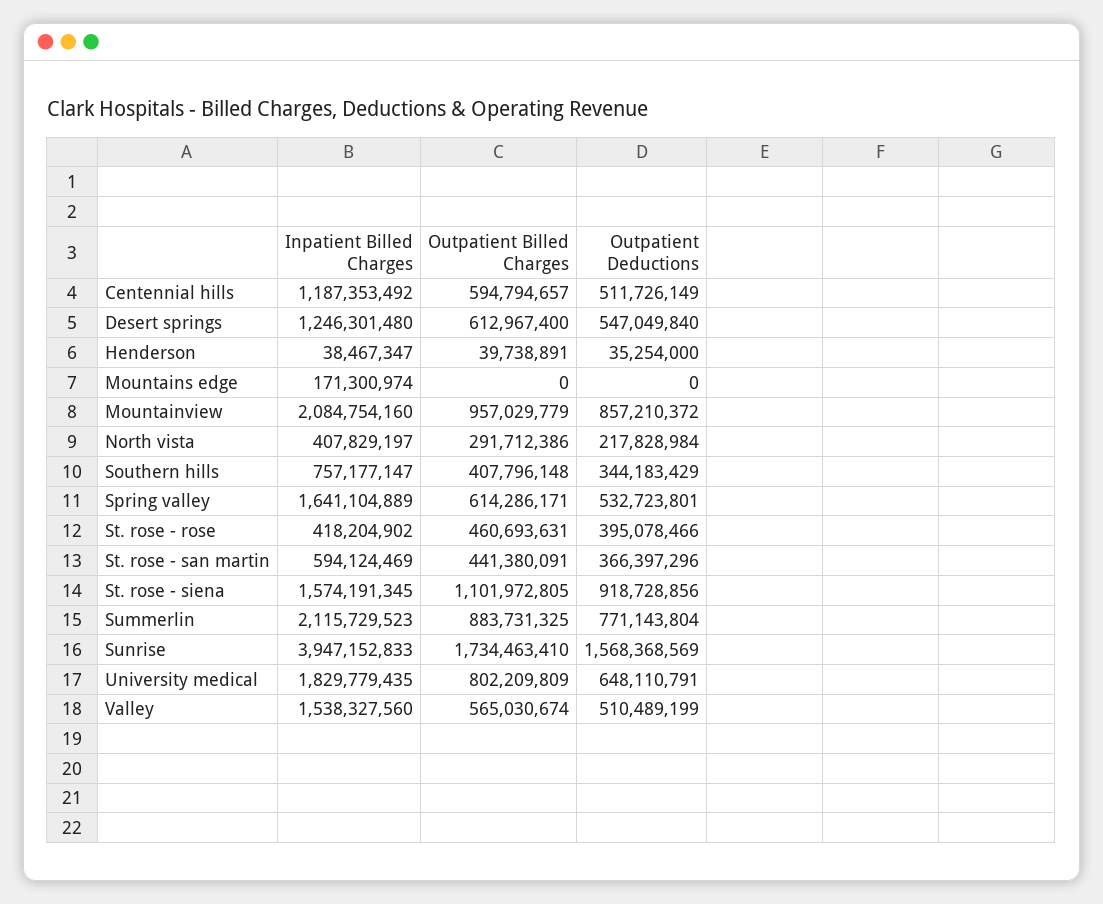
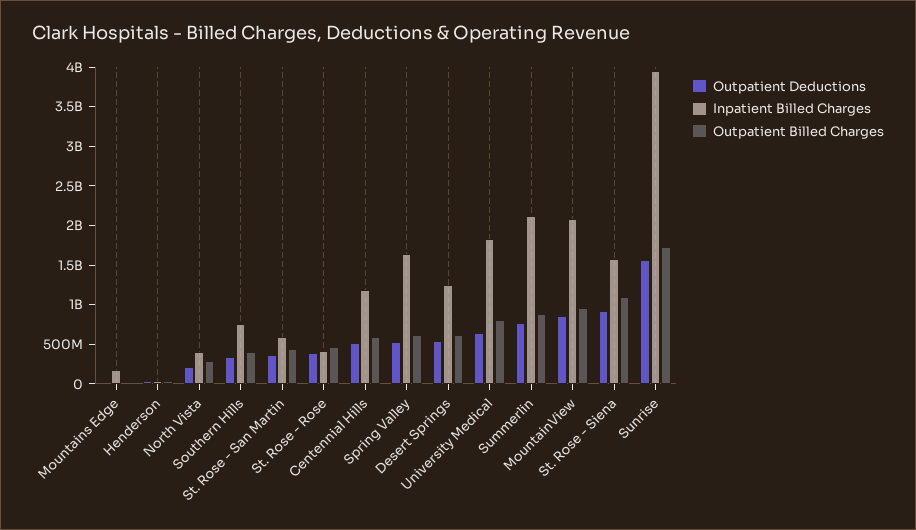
  {
    "Inpatient Billed Charges": {
      "Centennial hills": 1187353492,
      "Desert springs": 1246301480,
      "Henderson": 38467347,
      "Mountains edge": 171300974,
      "Mountainview": 2084754160,
      "North vista": 407829197,
      "Southern hills": 757177147,
      "Spring valley": 1641104889,
      "St. rose - rose": 418204902,
      "St. rose - san martin": 594124469,
      "St. rose - siena": 1574191345,
      "Summerlin": 2115729523,
      "Sunrise": 3947152833,
-     "University medical": 1829779435,
+     "University medical": 1829779435
-     "Valley": 1538327560
    },
    "Outpatient Billed Charges": {
      "Centennial hills": 594794657,
      "Desert springs": 612967400,
      "Henderson": 39738891,
      "Mountains edge": 0,
      "Mountainview": 957029779,
      "North vista": 291712386,
      "Southern hills": 407796148,
      "Spring valley": 614286171,
      "St. rose - rose": 460693631,
      "St. rose - san martin": 441380091,
      "St. rose - siena": 1101972805,
      "Summerlin": 883731325,
      "Sunrise": 1734463410,
-     "University medical": 802209809,
+     "University medical": 802209809
-     "Valley": 565030674
    },
    "Outpatient Deductions": {
      "Centennial hills": 511726149,
      "Desert springs": 547049840,
      "Henderson": 35254000,
      "Mountains edge": 0,
      "Mountainview": 857210372,
      "North vista": 217828984,
      "Southern hills": 344183429,
      "Spring valley": 532723801,
      "St. rose - rose": 395078466,
      "St. rose - san martin": 366397296,
      "St. rose - siena": 918728856,
      "Summerlin": 771143804,
      "Sunrise": 1568368569,
-     "University medical": 648110791,
+     "University medical": 648110791
-     "Valley": 510489199
    }
  }

